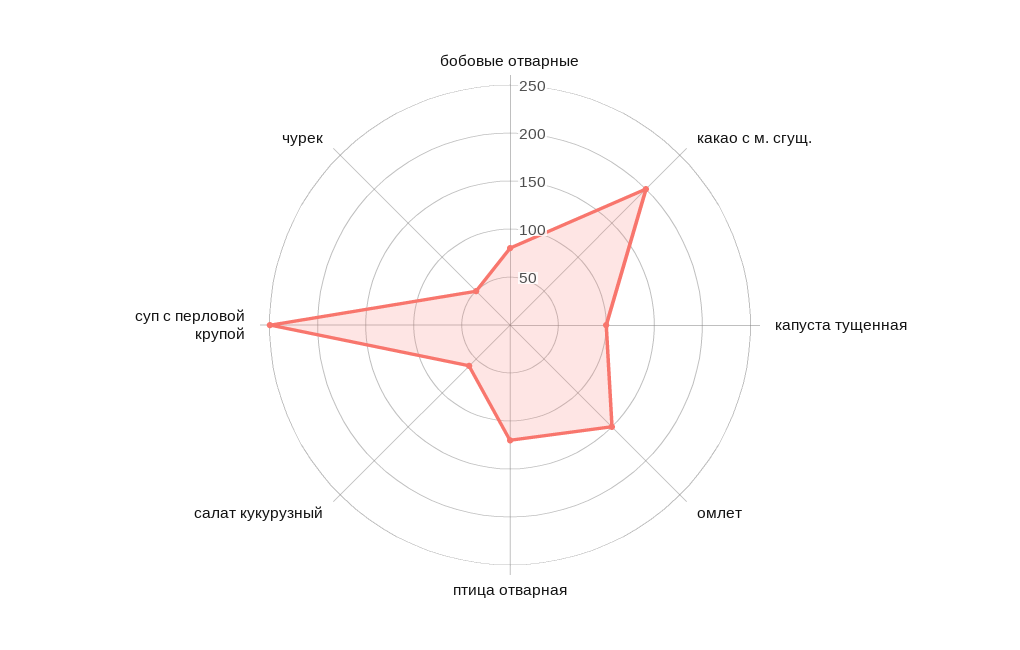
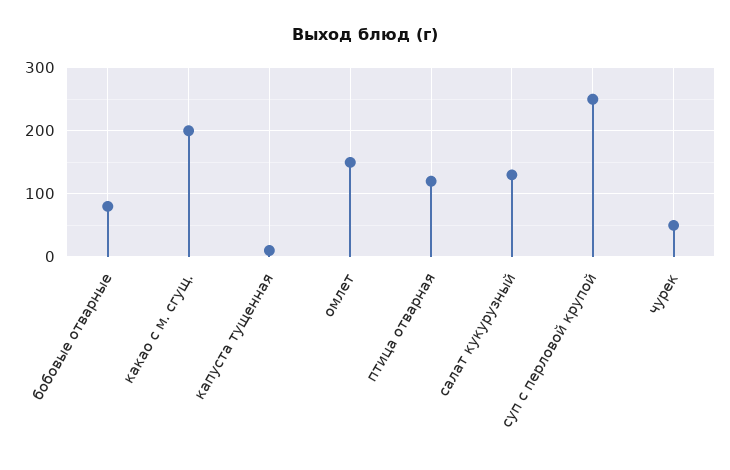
  {
    "бобовые отварные": 80,
    "какао с м. сгущ.": 200,
-   "капуста тущенная": 100,
+   "капуста тущенная": 10,
    "омлет": 150,
    "птица отварная": 120,
-   "салат кукурузный": 60,
+   "салат кукурузный": 130,
    "суп с перловой крупой": 250,
    "чурек": 50
  }

